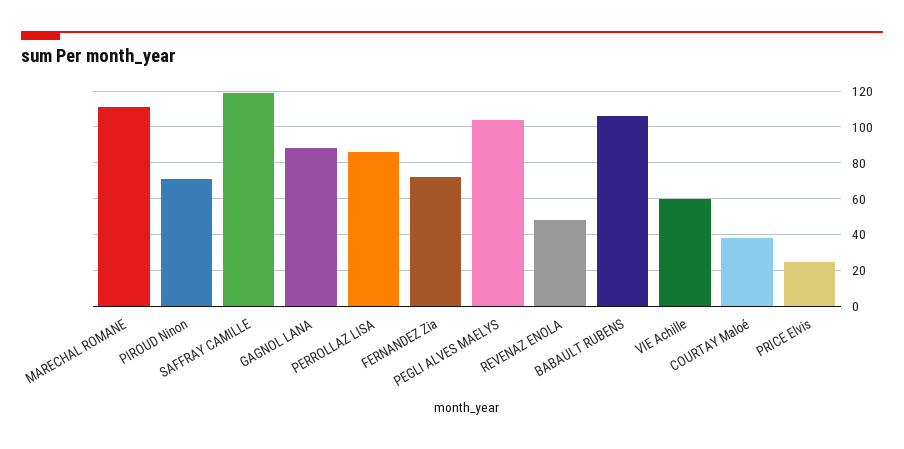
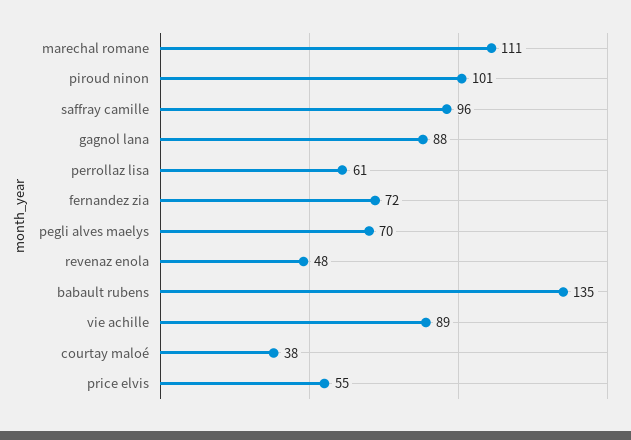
  {
    "MARECHAL ROMANE": 111,
-   "PIROUD Ninon": 70,
+   "PIROUD Ninon": 101,
-   "SAFFRAY CAMILLE": 120,
+   "SAFFRAY CAMILLE": 96,
    "GAGNOL LANA": 88,
-   "PERROLLAZ LISA": 85,
+   "PERROLLAZ LISA": 61,
    "FERNANDEZ Zia": 72,
-   "PEGLI ALVES MAELYS": 105,
+   "PEGLI ALVES MAELYS": 70,
    "REVENAZ ENOLA": 48,
-   "BABAULT RUBENS": 105,
+   "BABAULT RUBENS": 135,
-   "VIE Achille": 60,
+   "VIE Achille": 89,
    "COURTAY Maloé": 38,
-   "PRICE Elvis": 25
+   "PRICE Elvis": 55
  }

